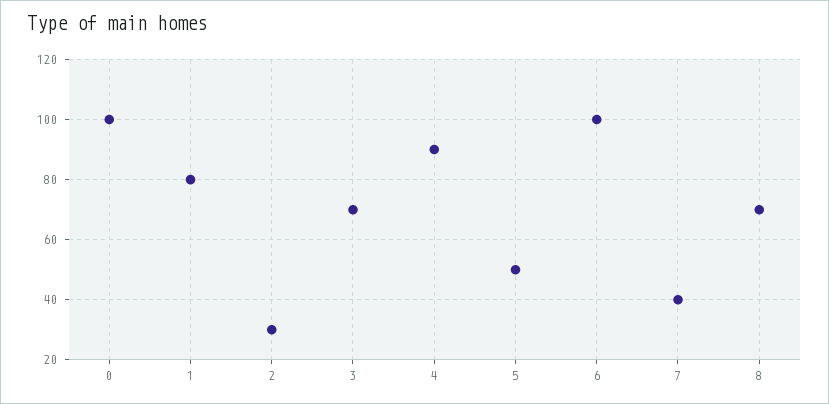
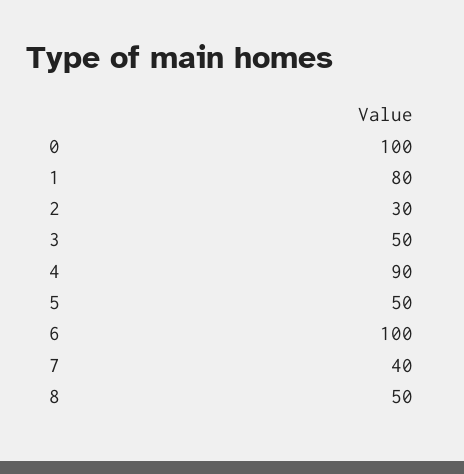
  {
    "0": 100,
    "1": 80,
    "2": 30,
-   "3": 70,
+   "3": 50,
    "4": 90,
    "5": 50,
    "6": 100,
    "7": 40,
-   "8": 70
+   "8": 50
  }

